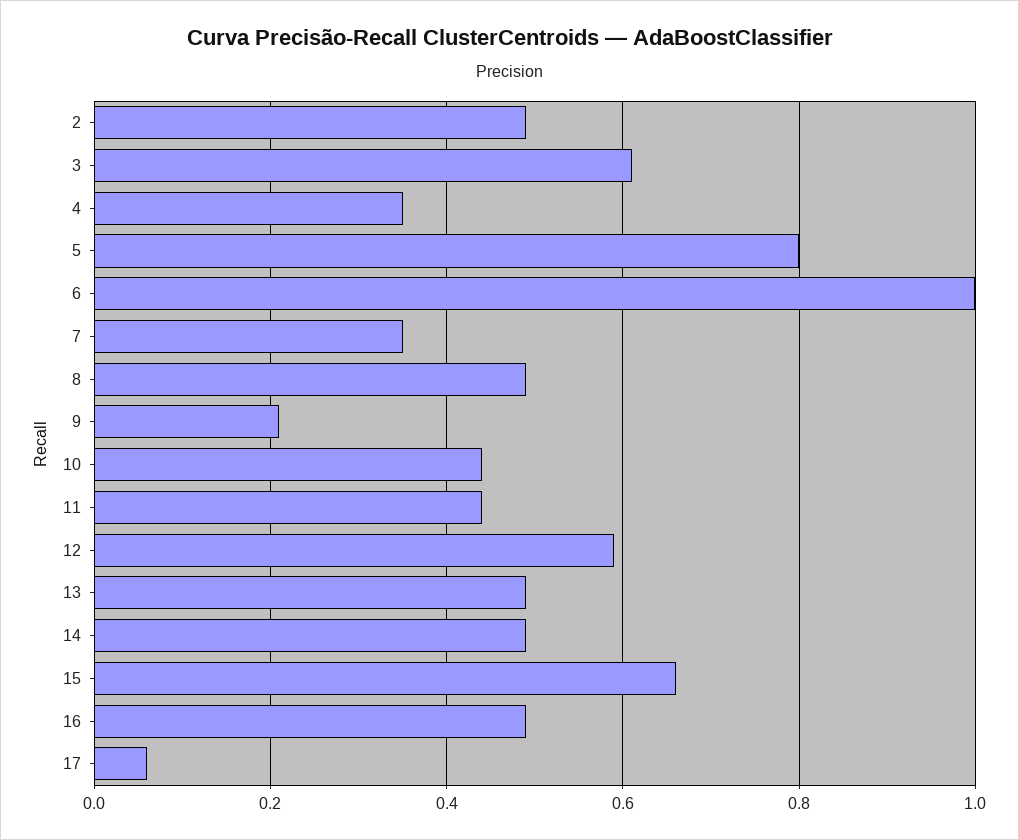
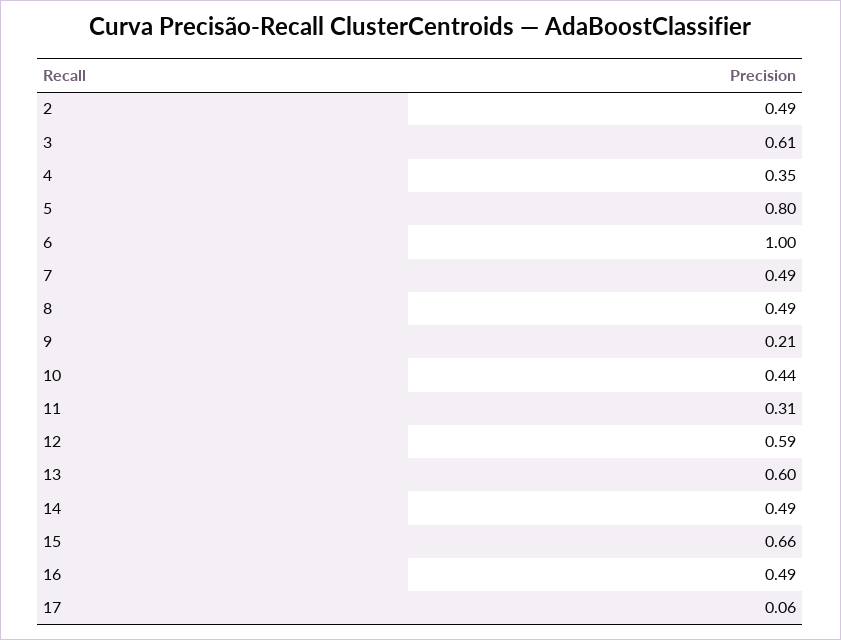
  {
    "2": 0.49,
    "3": 0.61,
    "4": 0.35,
    "5": 0.8,
    "6": 1,
-   "7": 0.35,
+   "7": 0.49,
    "8": 0.49,
    "9": 0.21,
    "10": 0.44,
-   "11": 0.45,
+   "11": 0.31,
    "12": 0.59,
-   "13": 0.5,
+   "13": 0.6,
    "14": 0.49,
    "15": 0.66,
    "16": 0.49,
    "17": 0.06
  }

